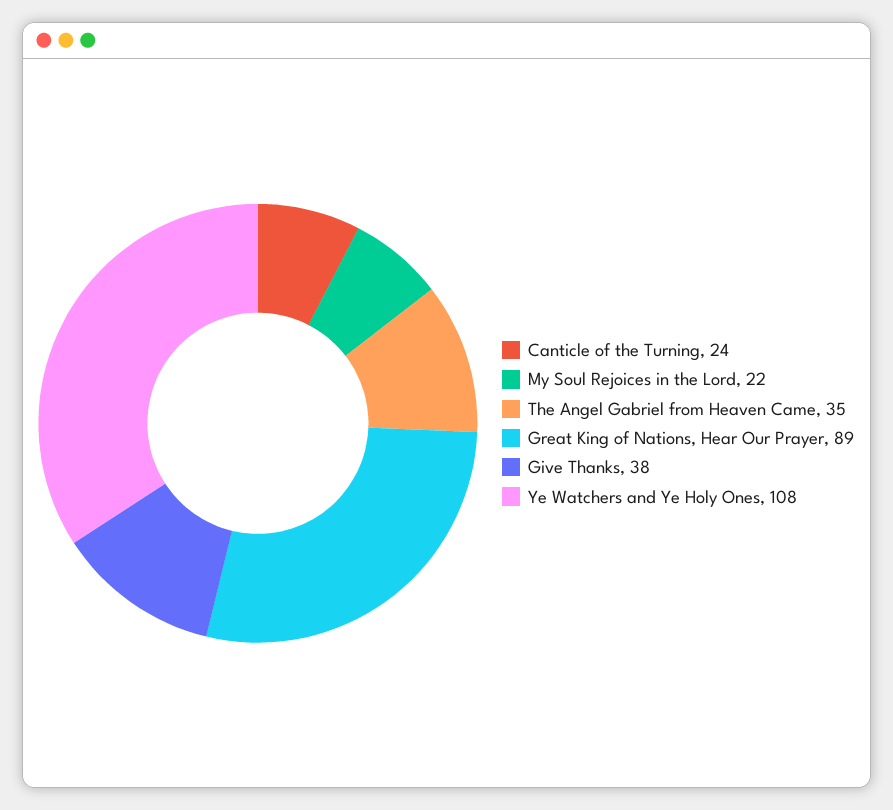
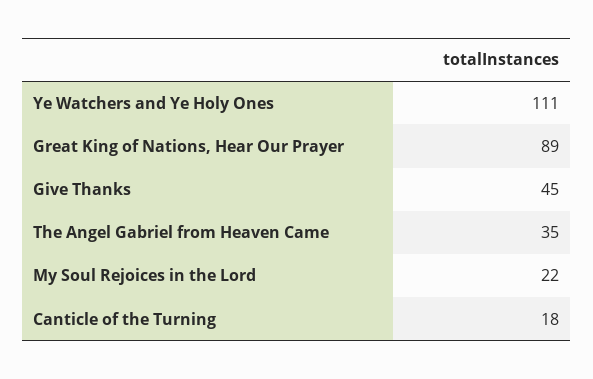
  {
-   "Canticle of the Turning": 24,
+   "Canticle of the Turning": 18,
    "My Soul Rejoices in the Lord": 22,
    "The Angel Gabriel from Heaven Came": 35,
    "Great King of Nations, Hear Our Prayer": 89,
-   "Give Thanks": 38,
+   "Give Thanks": 45,
-   "Ye Watchers and Ye Holy Ones": 108
+   "Ye Watchers and Ye Holy Ones": 111
  }

